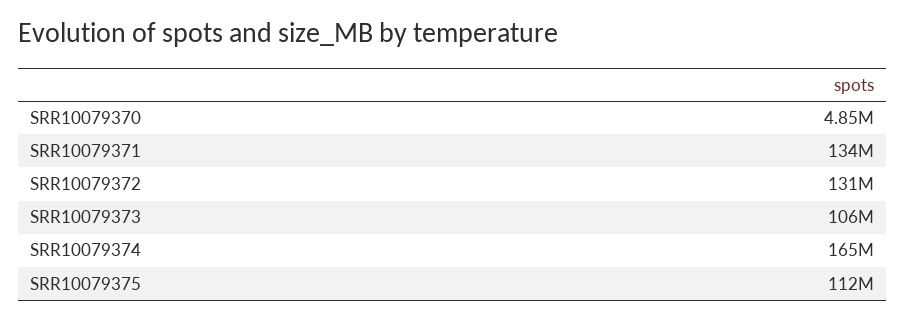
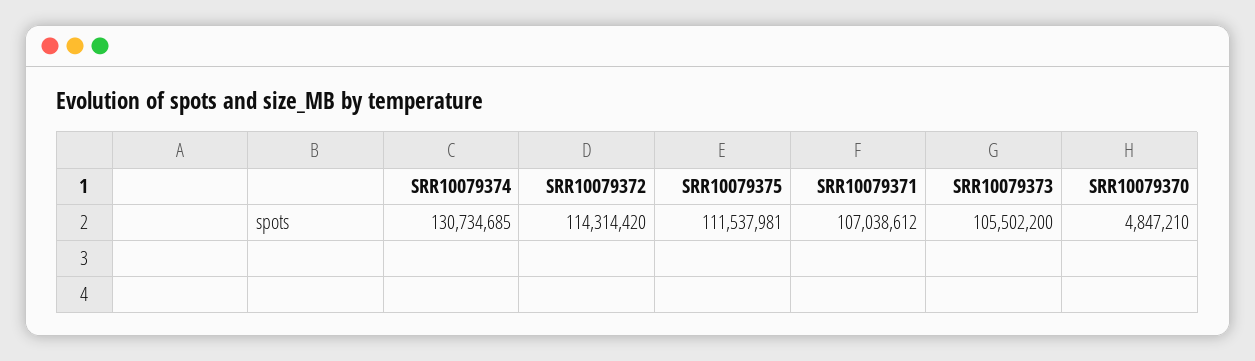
  {
    "SRR10079370": 4847210,
-   "SRR10079371": 134000000,
+   "SRR10079371": 107038612,
-   "SRR10079372": 131000000,
+   "SRR10079372": 114314420,
    "SRR10079373": 105502200,
-   "SRR10079374": 165000000,
+   "SRR10079374": 130734685,
    "SRR10079375": 111537981
  }

